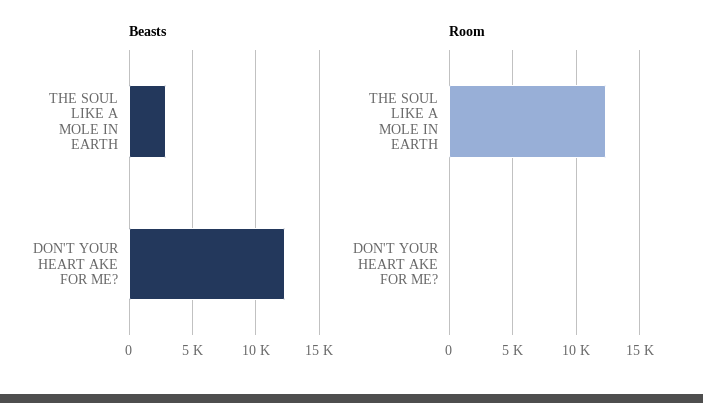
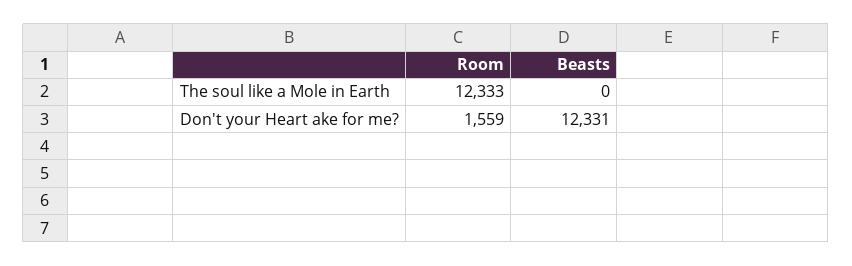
  {
    "Beasts": {
-     "THE SOUL LIKE A MOLE IN EARTH": 3000,
+     "THE SOUL LIKE A MOLE IN EARTH": 0,
      "DON'T YOUR HEART AKE FOR ME?": 12331
    },
    "Room": {
      "THE SOUL LIKE A MOLE IN EARTH": 12333,
-     "DON'T YOUR HEART AKE FOR ME?": 0
+     "DON'T YOUR HEART AKE FOR ME?": 1559
    }
  }

